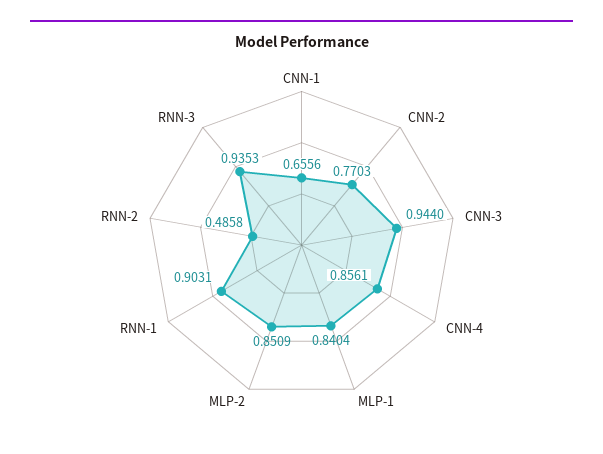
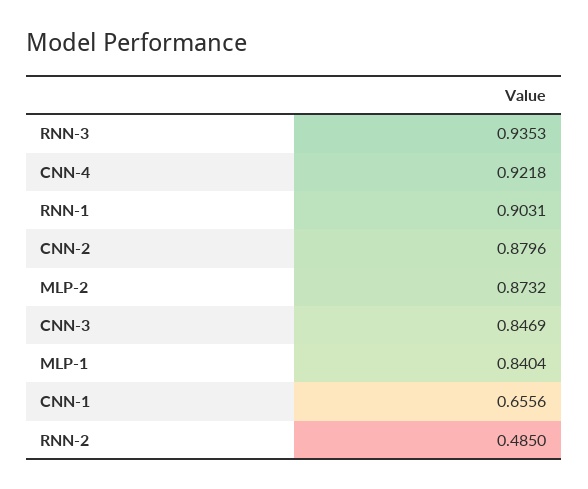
  {
    "CNN-1": 0.6556,
-   "CNN-2": 0.7703,
+   "CNN-2": 0.8796,
-   "CNN-3": 0.944,
+   "CNN-3": 0.8469,
-   "CNN-4": 0.8561,
+   "CNN-4": 0.9218,
    "MLP-1": 0.8404,
-   "MLP-2": 0.8509,
+   "MLP-2": 0.8732,
    "RNN-1": 0.9031,
-   "RNN-2": 0.4858,
+   "RNN-2": 0.485,
    "RNN-3": 0.9353
  }

